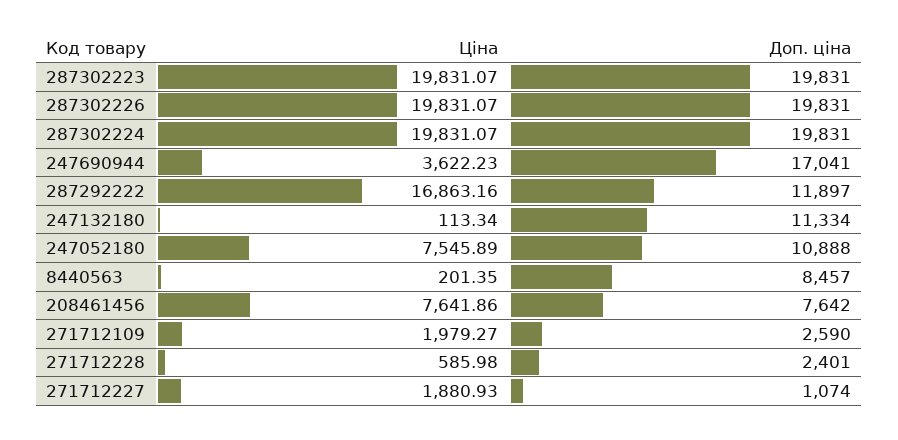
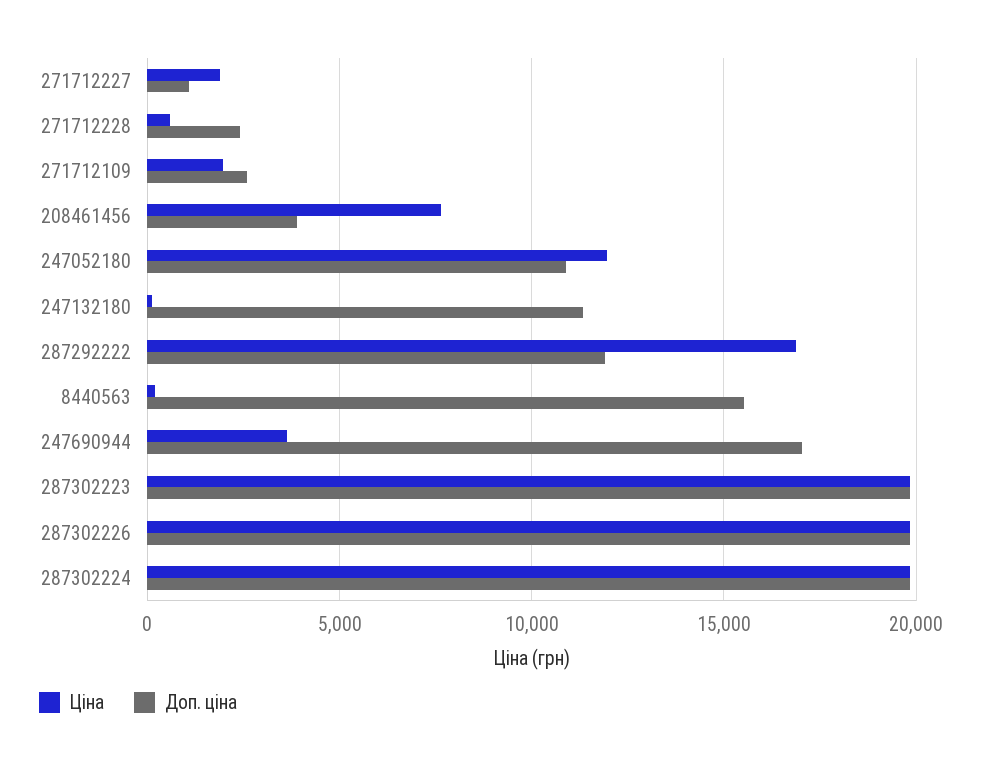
  {
    "Ціна": {
      "287302223": 19831.07,
      "287302226": 19831.07,
      "287302224": 19831.07,
      "247690944": 3622.23,
      "287292222": 16863.16,
      "247132180": 113.34,
-     "247052180": 7545.89,
+     "247052180": 12000,
      "8440563": 201.35,
      "208461456": 7641.86,
      "271712109": 1979.27,
      "271712228": 585.98,
      "271712227": 1880.93
    },
    "Доп. ціна": {
      "287302223": 19831,
      "287302226": 19831,
      "287302224": 19831,
      "247690944": 17041,
      "287292222": 11897,
      "247132180": 11334,
      "247052180": 10888,
-     "8440563": 8457,
+     "8440563": 15500,
-     "208461456": 7642,
+     "208461456": 4000,
      "271712109": 2590,
      "271712228": 2401,
      "271712227": 1074
    }
  }

